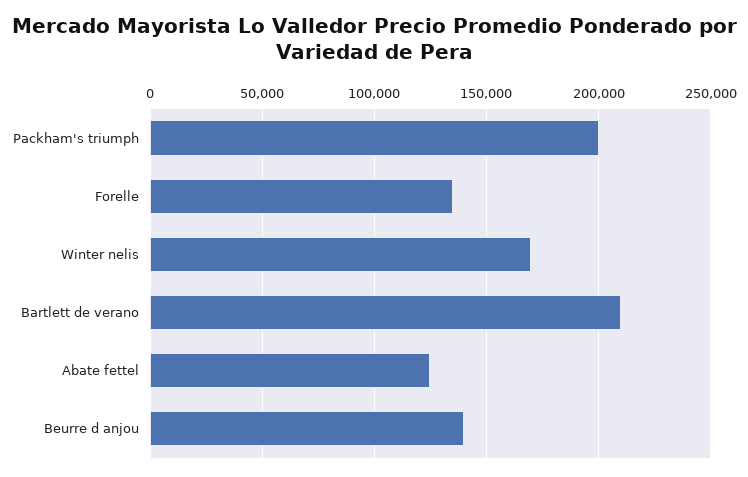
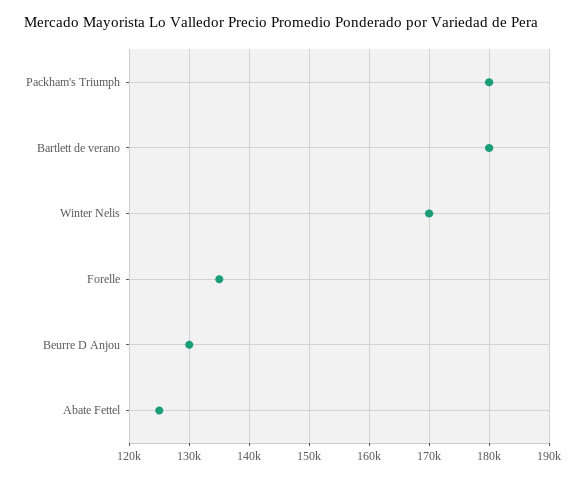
  {
-   "Packham's triumph": 200000,
+   "Packham's triumph": 180000,
    "Forelle": 136000,
    "Winter nelis": 170000,
-   "Bartlett de verano": 210000,
+   "Bartlett de verano": 180000,
    "Abate fettel": 126000,
-   "Beurre d anjou": 140000
+   "Beurre d anjou": 130000
  }

